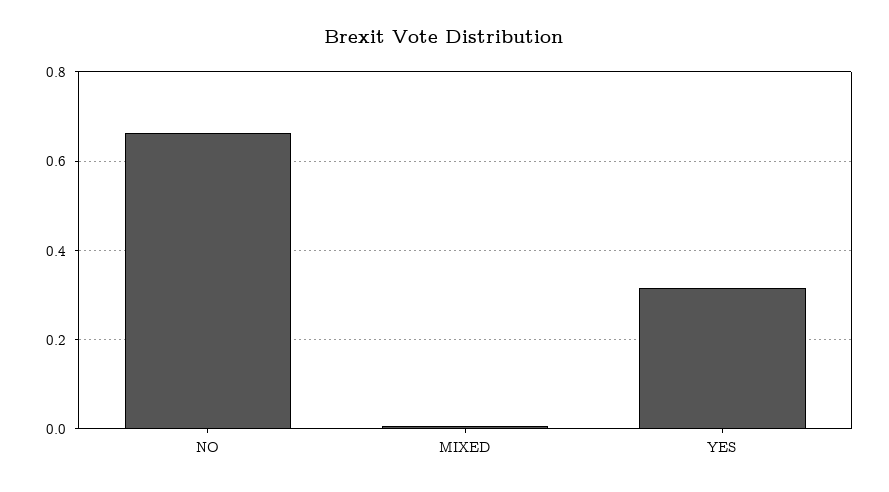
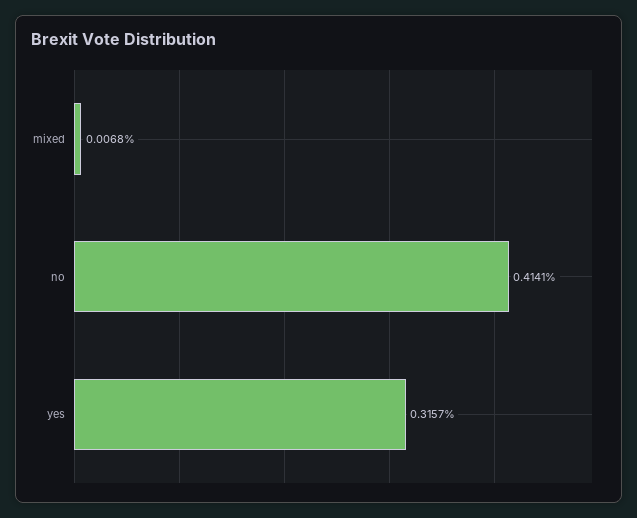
  {
-   "NO": 0.66,
+   "NO": 0.4141,
    "MIXED": 0.0068,
    "YES": 0.3157
  }

